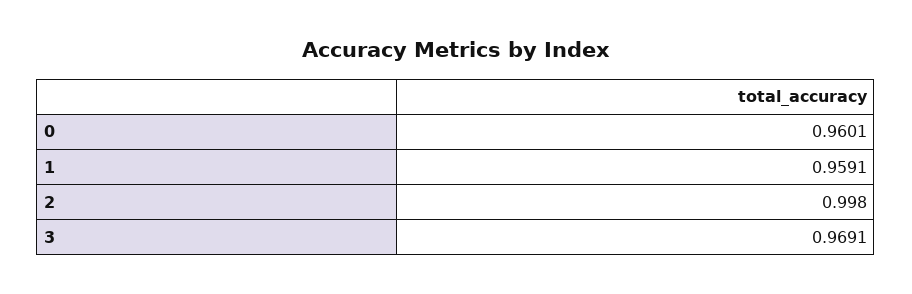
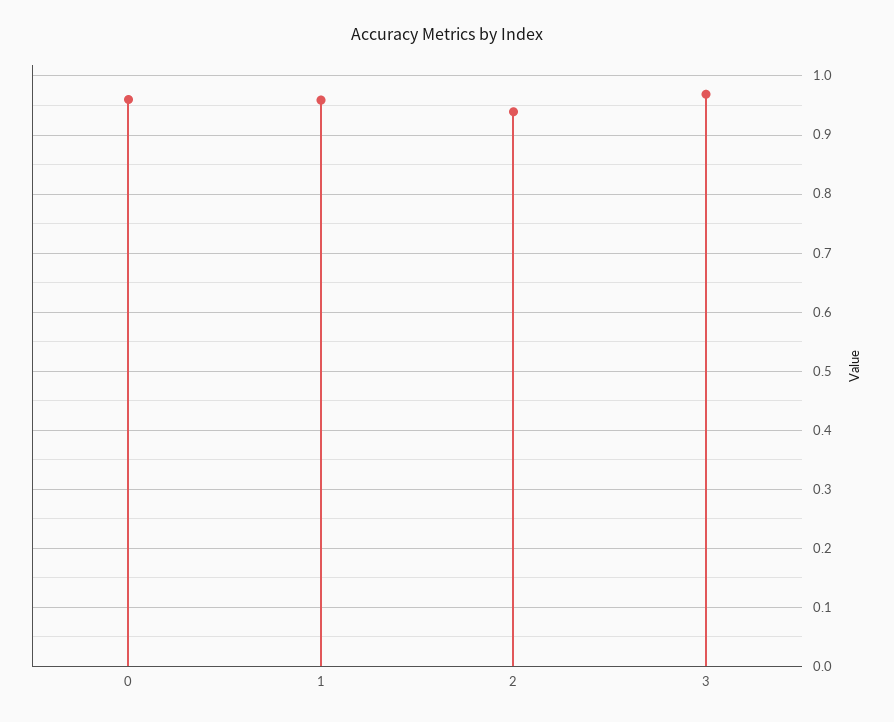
  {
    "0": 0.9601,
    "1": 0.9591,
-   "2": 0.998,
+   "2": 0.94,
    "3": 0.9691
  }

